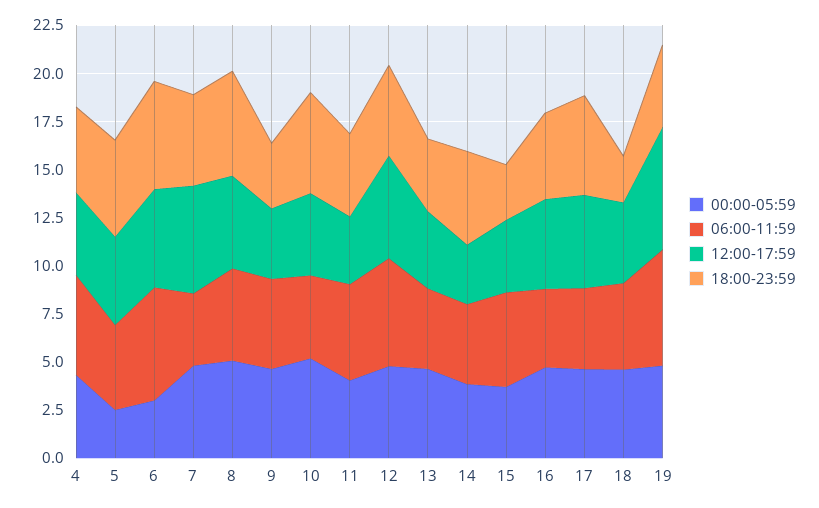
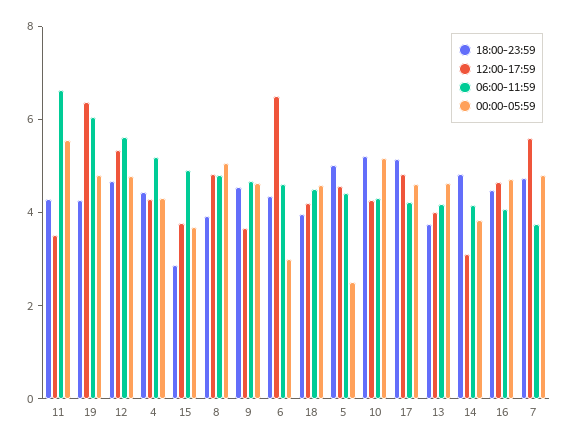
  {
    "00:00-05:59": {
      "4": 4.5,
      "5": 2.5,
      "6": 3,
      "7": 5,
      "8": 5,
      "9": 4.5,
      "10": 5,
-     "11": 4,
+     "11": 5.5,
      "12": 5,
      "13": 4.5,
      "14": 4,
      "15": 3.5,
      "16": 4.5,
      "17": 4.5,
      "18": 4.5,
      "19": 5
    },
    "06:00-11:59": {
      "4": 5,
      "5": 4.5,
-     "6": 6,
+     "6": 4.5,
      "7": 4,
      "8": 5,
      "9": 4.5,
      "10": 4.5,
-     "11": 5,
+     "11": 6.5,
      "12": 5.5,
      "13": 4,
      "14": 4,
      "15": 5,
      "16": 4,
      "17": 4,
      "18": 4.5,
      "19": 6
    },
    "12:00-17:59": {
      "4": 4.5,
      "5": 4.5,
-     "6": 5,
+     "6": 6.5,
      "7": 5.5,
      "8": 5,
      "9": 3.5,
      "10": 4.5,
      "11": 3.5,
      "12": 5.5,
      "13": 4,
      "14": 3,
      "15": 4,
      "16": 4.5,
      "17": 5,
      "18": 4,
      "19": 6.5
    },
    "18:00-23:59": {
      "4": 4.5,
      "5": 5,
-     "6": 5.5,
+     "6": 4.5,
      "7": 4.5,
-     "8": 5.5,
+     "8": 4,
-     "9": 3.5,
+     "9": 4.5,
      "10": 5,
      "11": 4.5,
      "12": 4.5,
      "13": 4,
      "14": 5,
      "15": 3,
      "16": 4.5,
      "17": 5,
-     "18": 2.5,
+     "18": 4,
      "19": 4.5
    }
  }

